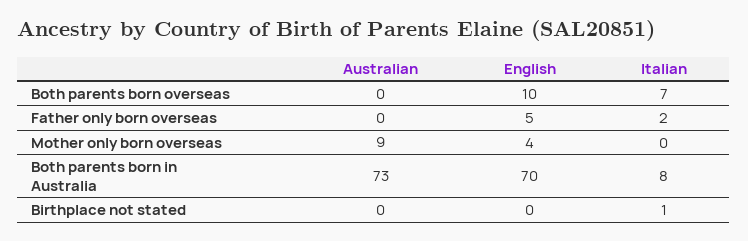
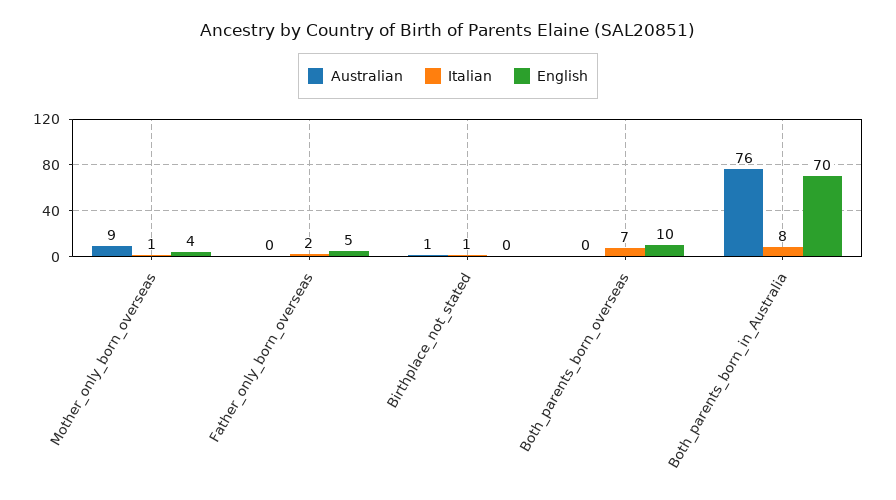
  {
    "Australian": {
      "Both parents born overseas": 0,
      "Father only born overseas": 0,
      "Mother only born overseas": 9,
-     "Both parents born in Australia": 73,
+     "Both parents born in Australia": 76,
-     "Birthplace not stated": 0
+     "Birthplace not stated": 1
    },
    "English": {
      "Both parents born overseas": 10,
      "Father only born overseas": 5,
      "Mother only born overseas": 4,
      "Both parents born in Australia": 70,
      "Birthplace not stated": 0
    },
    "Italian": {
      "Both parents born overseas": 7,
      "Father only born overseas": 2,
-     "Mother only born overseas": 0,
+     "Mother only born overseas": 1,
      "Both parents born in Australia": 8,
      "Birthplace not stated": 1
    }
  }

